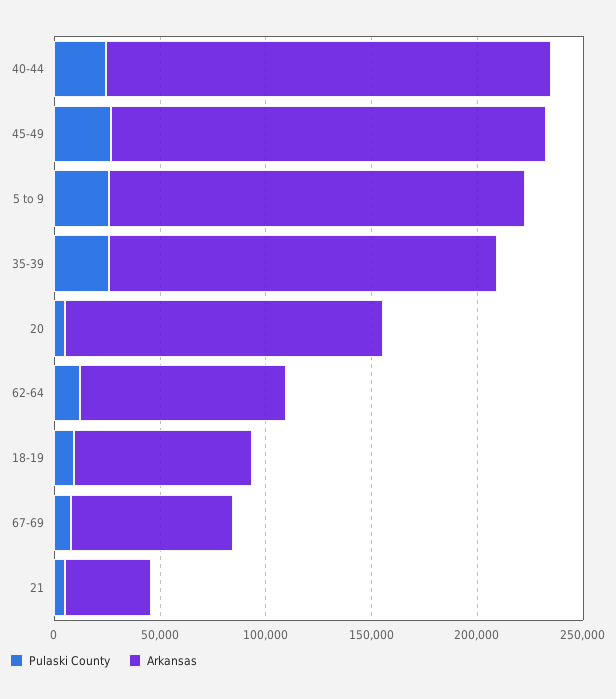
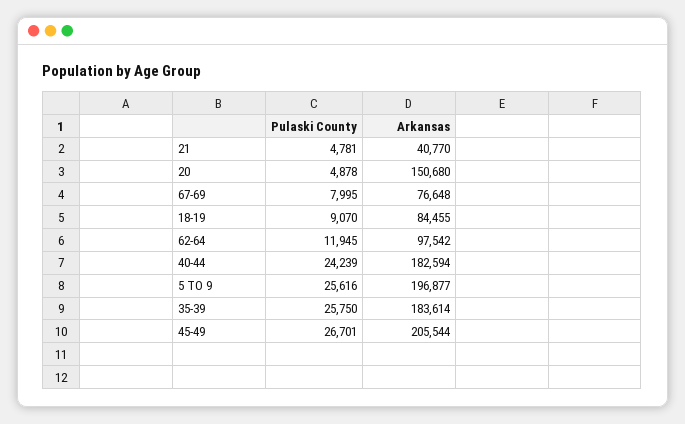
  {
    "Pulaski County": {
      "40-44": 24239,
      "45-49": 26701,
      "5 to 9": 25616,
      "35-39": 25750,
      "20": 4878,
      "62-64": 11945,
      "18-19": 9070,
      "67-69": 7995,
      "21": 4781
    },
    "Arkansas": {
-     "40-44": 210000,
+     "40-44": 182594,
      "45-49": 205544,
      "5 to 9": 196877,
      "35-39": 183614,
      "20": 150680,
      "62-64": 97542,
      "18-19": 84455,
      "67-69": 76648,
      "21": 40770
    }
  }

